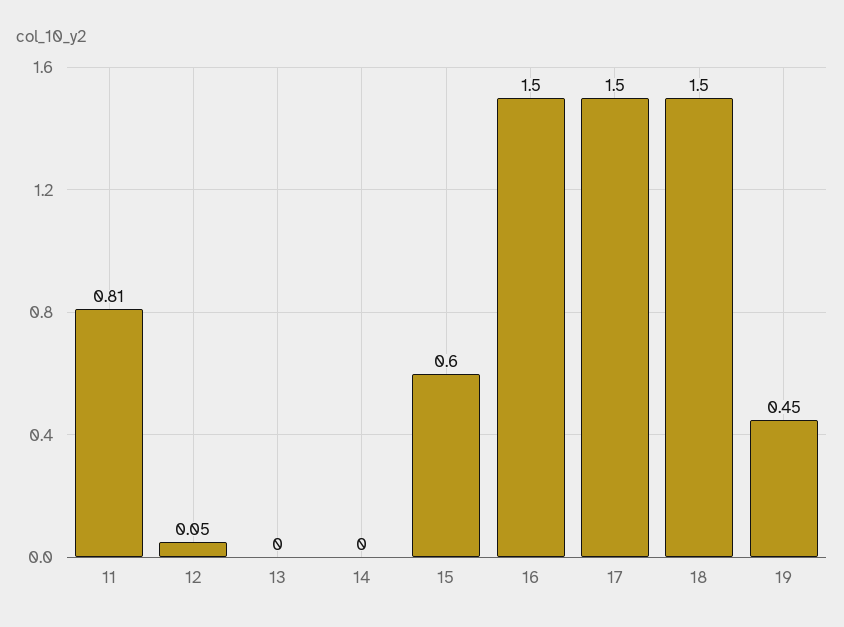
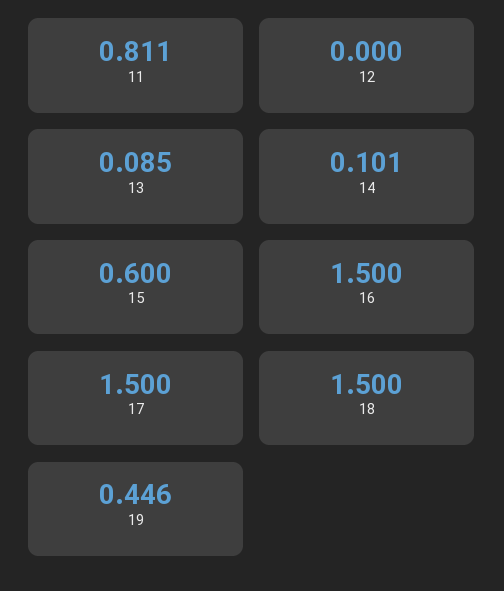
  {
    "11": 0.811,
-   "12": 0.05,
+   "12": 0,
-   "13": 0,
+   "13": 0.085,
-   "14": 0,
+   "14": 0.101,
    "15": 0.6,
    "16": 1.5,
    "17": 1.5,
    "18": 1.5,
    "19": 0.446
  }

